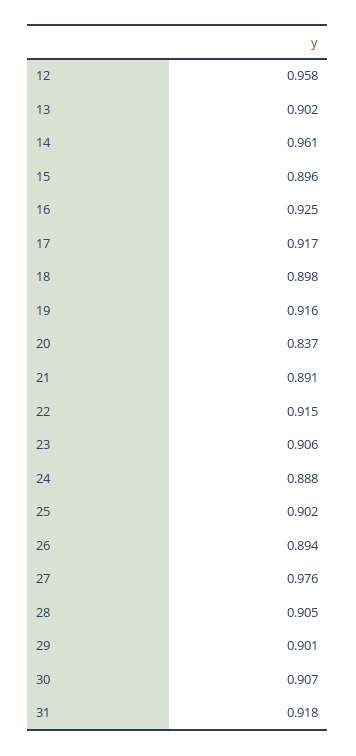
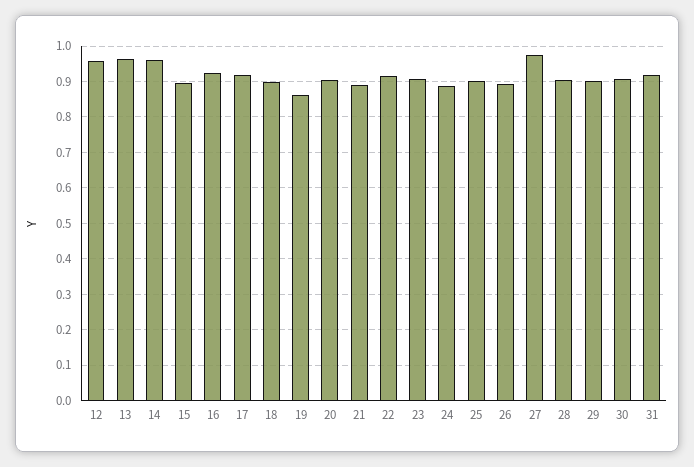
  {
    "12": 0.958,
-   "13": 0.902,
+   "13": 0.96,
    "14": 0.961,
    "15": 0.896,
    "16": 0.925,
    "17": 0.917,
    "18": 0.898,
-   "19": 0.916,
+   "19": 0.86,
-   "20": 0.837,
+   "20": 0.9,
    "21": 0.891,
    "22": 0.915,
    "23": 0.906,
    "24": 0.888,
    "25": 0.902,
    "26": 0.894,
    "27": 0.976,
    "28": 0.905,
    "29": 0.901,
    "30": 0.907,
    "31": 0.918
  }

